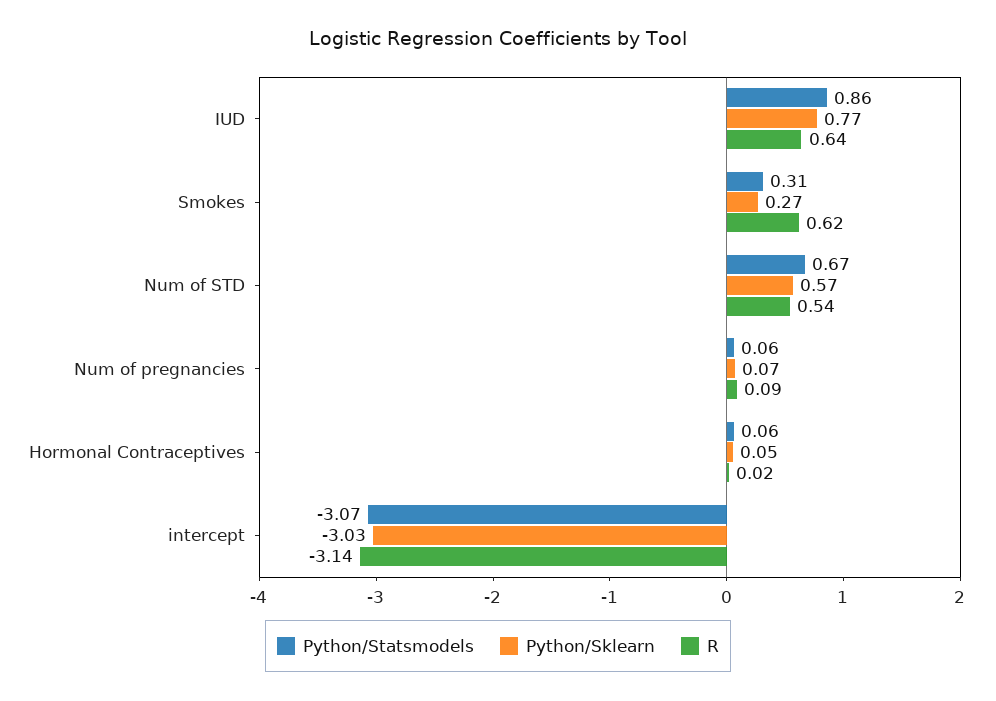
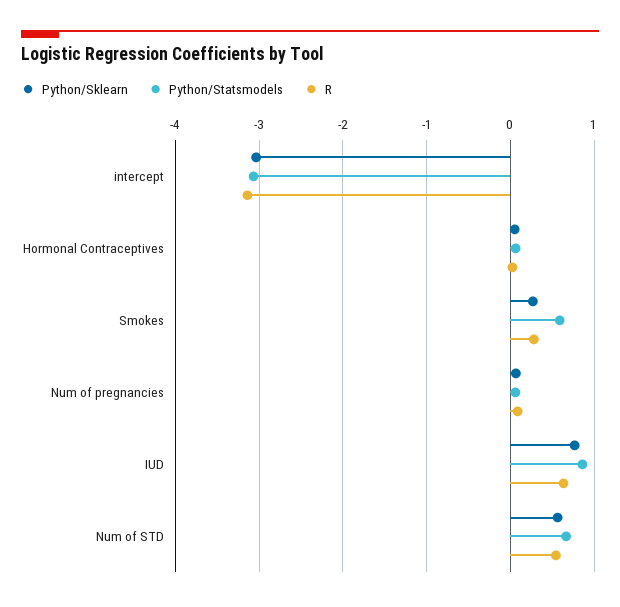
  {
    "Python/Statsmodels": {
      "IUD": 0.86,
-     "Smokes": 0.31,
+     "Smokes": 0.6,
      "Num of STD": 0.67,
      "Num of pregnancies": 0.06,
      "Hormonal Contraceptives": 0.06,
      "intercept": -3.07
    },
    "Python/Sklearn": {
      "IUD": 0.77,
      "Smokes": 0.27,
      "Num of STD": 0.57,
      "Num of pregnancies": 0.07,
      "Hormonal Contraceptives": 0.05,
      "intercept": -3.03
    },
    "R": {
      "IUD": 0.64,
-     "Smokes": 0.62,
+     "Smokes": 0.3,
      "Num of STD": 0.54,
      "Num of pregnancies": 0.09,
      "Hormonal Contraceptives": 0.02,
      "intercept": -3.14
    }
  }

